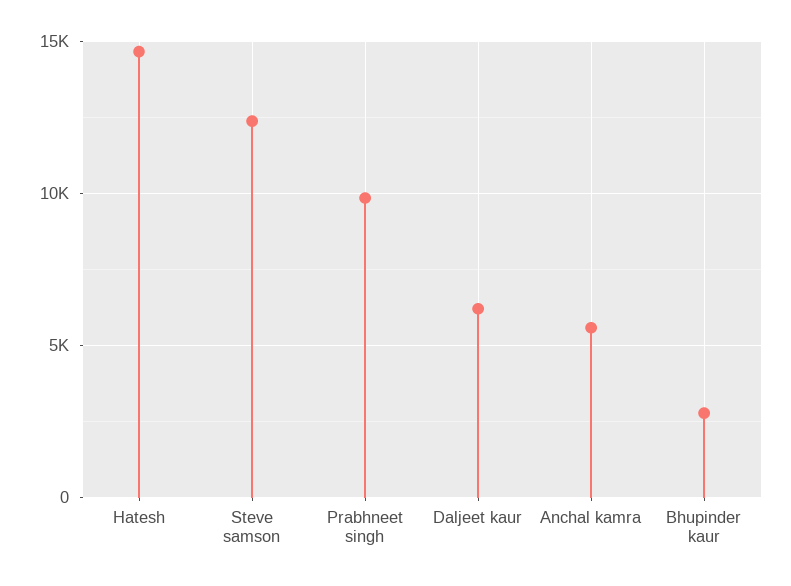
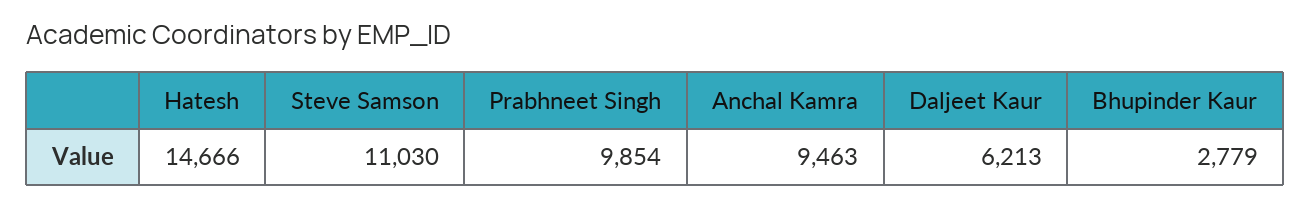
  {
    "Hatesh": 14666,
-   "Steve samson": 12500,
+   "Steve samson": 11030,
    "Prabhneet singh": 9854,
    "Daljeet kaur": 6213,
-   "Anchal kamra": 5500,
+   "Anchal kamra": 9463,
    "Bhupinder kaur": 2779
  }

